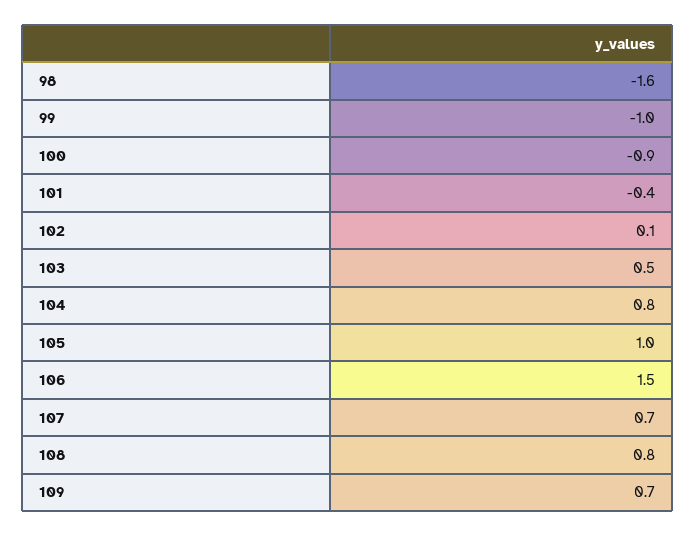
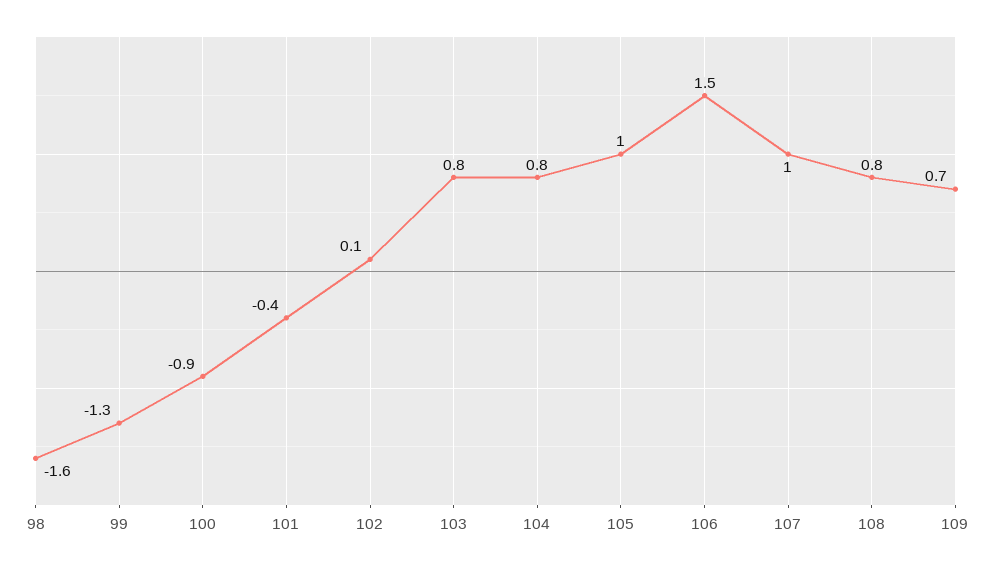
  {
    "98": -1.6,
-   "99": -1,
+   "99": -1.3,
    "100": -0.9,
    "101": -0.4,
    "102": 0.1,
-   "103": 0.5,
+   "103": 0.8,
    "104": 0.8,
    "105": 1,
    "106": 1.5,
-   "107": 0.7,
+   "107": 1,
    "108": 0.8,
    "109": 0.7
  }

